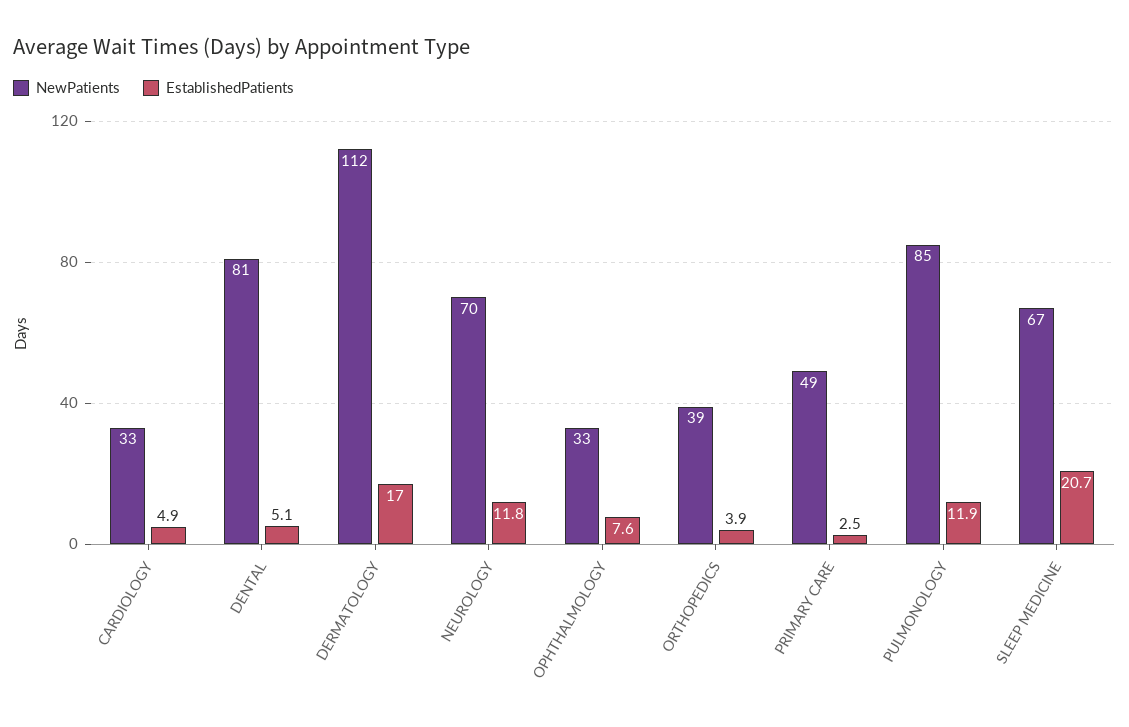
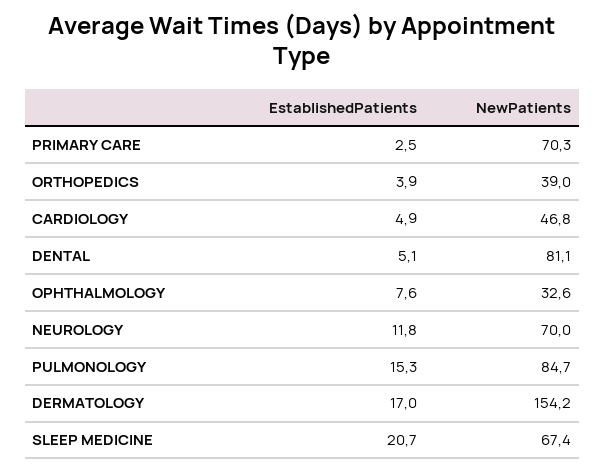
  {
    "NewPatients": {
-     "CARDIOLOGY": 33,
+     "CARDIOLOGY": 46.8,
      "DENTAL": 81.1,
-     "DERMATOLOGY": 112,
+     "DERMATOLOGY": 154.2,
      "NEUROLOGY": 70,
      "OPHTHALMOLOGY": 32.6,
      "ORTHOPEDICS": 39,
-     "PRIMARY CARE": 49,
+     "PRIMARY CARE": 70.3,
      "PULMONOLOGY": 84.7,
      "SLEEP MEDICINE": 67.4
    },
    "EstablishedPatients": {
      "CARDIOLOGY": 4.9,
      "DENTAL": 5.1,
      "DERMATOLOGY": 17,
      "NEUROLOGY": 11.8,
      "OPHTHALMOLOGY": 7.6,
      "ORTHOPEDICS": 3.9,
      "PRIMARY CARE": 2.5,
-     "PULMONOLOGY": 11.9,
+     "PULMONOLOGY": 15.3,
      "SLEEP MEDICINE": 20.7
    }
  }

